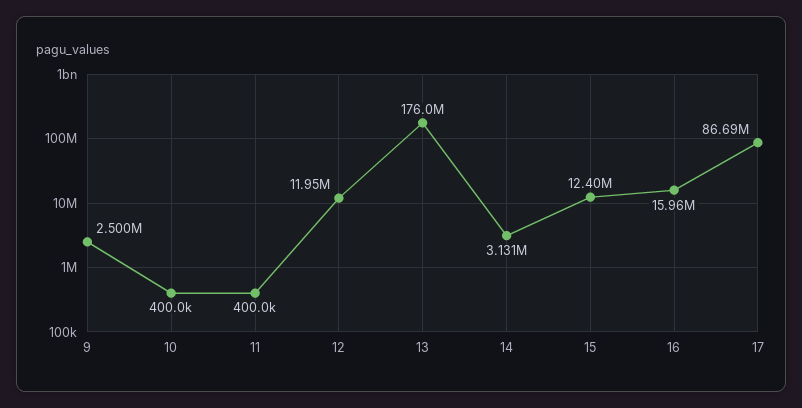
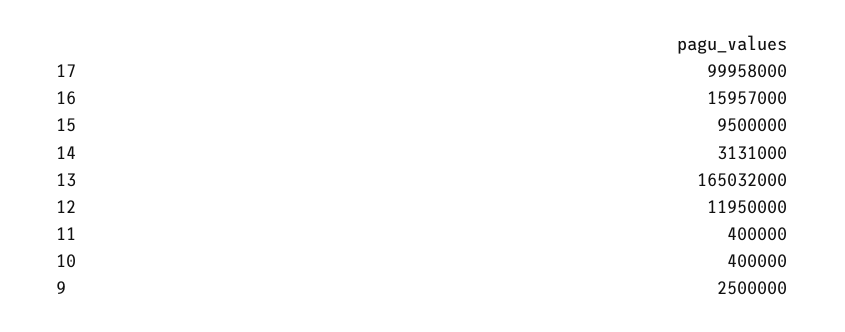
  {
    "9": 2500000,
    "10": 400000,
    "11": 400000,
    "12": 11950000,
-   "13": 176000000,
+   "13": 165032000,
    "14": 3131000,
-   "15": 12400000,
+   "15": 9500000,
    "16": 15957000,
-   "17": 86690000
+   "17": 99958000
  }

